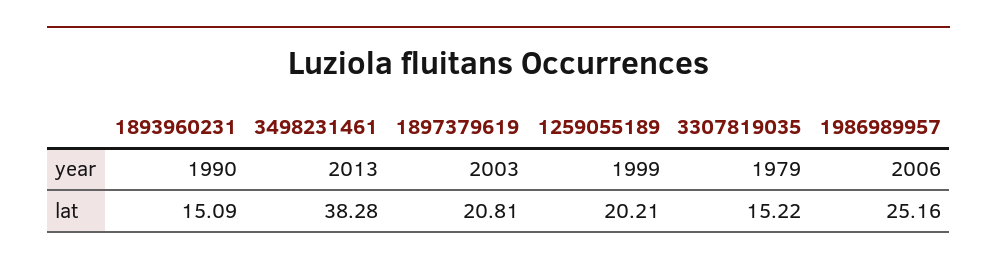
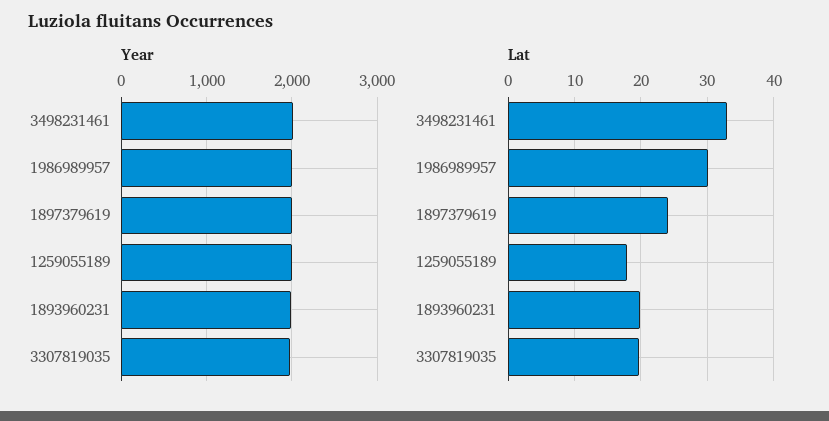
  {
    "year": {
      "1893960231": 1990,
      "3498231461": 2013,
      "1897379619": 2003,
      "1259055189": 1999,
      "3307819035": 1979,
      "1986989957": 2006
    },
    "lat": {
-     "1893960231": 15.09,
+     "1893960231": 20,
-     "3498231461": 38.28,
+     "3498231461": 33,
-     "1897379619": 20.81,
+     "1897379619": 24,
-     "1259055189": 20.21,
+     "1259055189": 18,
-     "3307819035": 15.22,
+     "3307819035": 20,
-     "1986989957": 25.16
+     "1986989957": 30
    }
  }

